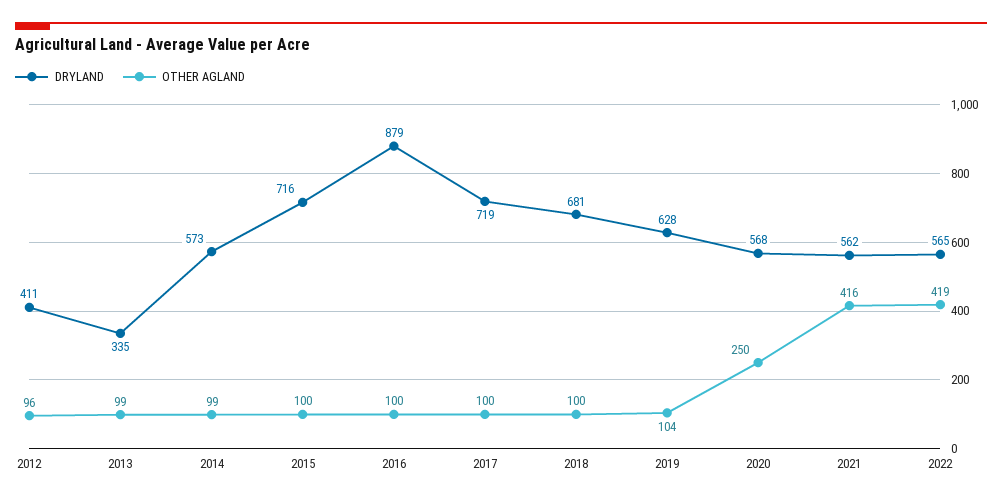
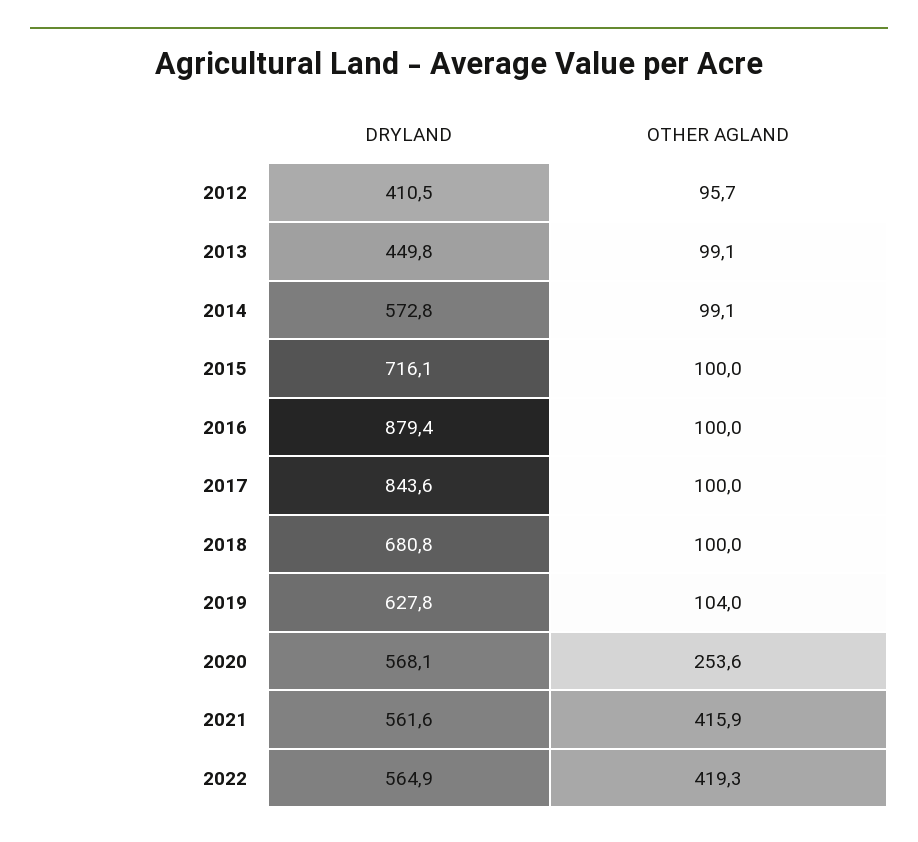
  {
    "DRYLAND": {
      "2012": 410.5,
-     "2013": 335,
+     "2013": 449.8,
      "2014": 572.8,
      "2015": 716.1,
      "2016": 879.4,
-     "2017": 719,
+     "2017": 843.6,
      "2018": 680.8,
      "2019": 627.8,
      "2020": 568.1,
      "2021": 561.6,
      "2022": 564.9
    },
    "OTHER AGLAND": {
      "2012": 95.7,
      "2013": 99.1,
      "2014": 99.1,
      "2015": 100,
      "2016": 100,
      "2017": 100,
      "2018": 100,
      "2019": 104,
-     "2020": 250,
+     "2020": 253.6,
      "2021": 415.9,
      "2022": 419.3
    }
  }

